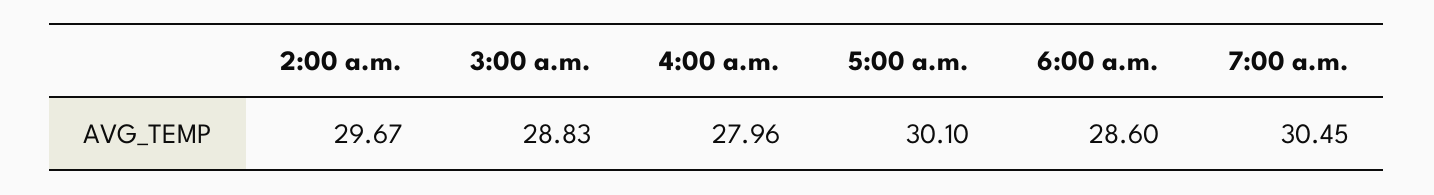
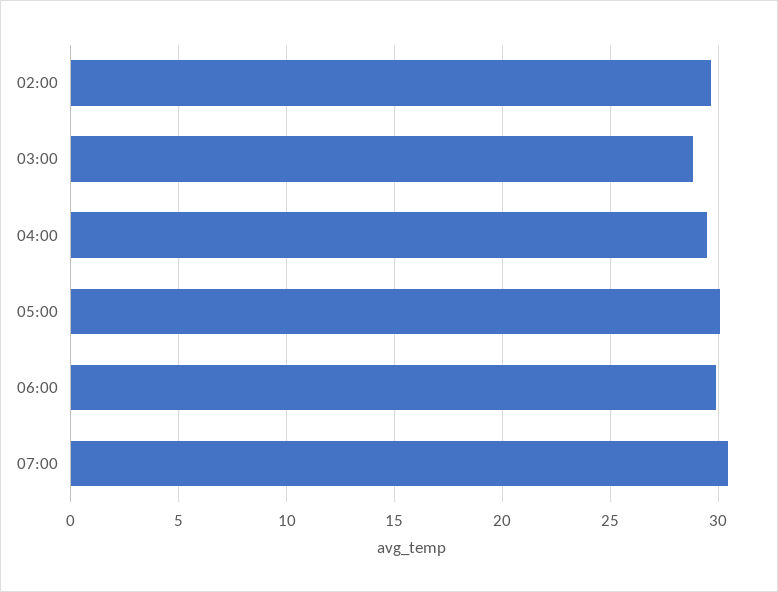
  {
    "2:00 a.m.": 29.67,
    "3:00 a.m.": 28.83,
-   "4:00 a.m.": 27.96,
+   "4:00 a.m.": 29.5,
    "5:00 a.m.": 30.1,
-   "6:00 a.m.": 28.6,
+   "6:00 a.m.": 30,
    "7:00 a.m.": 30.45
  }

